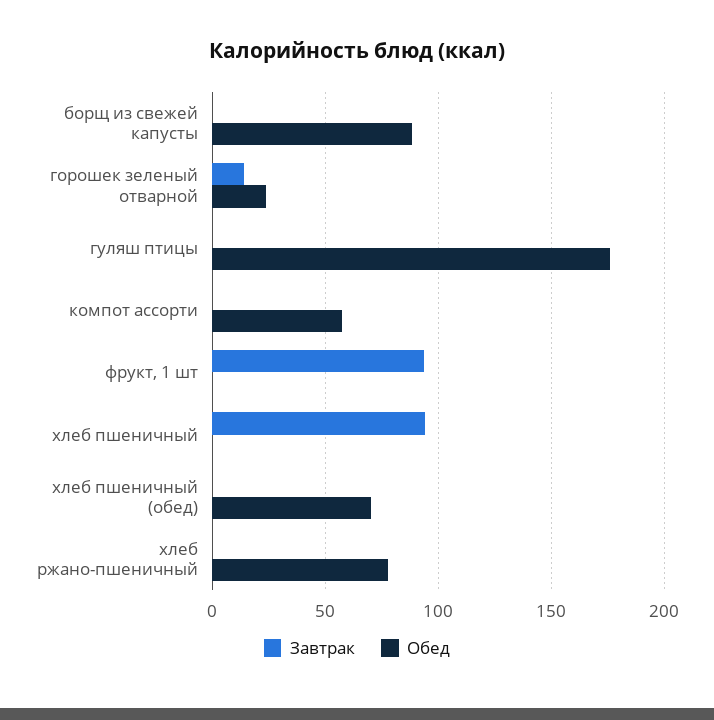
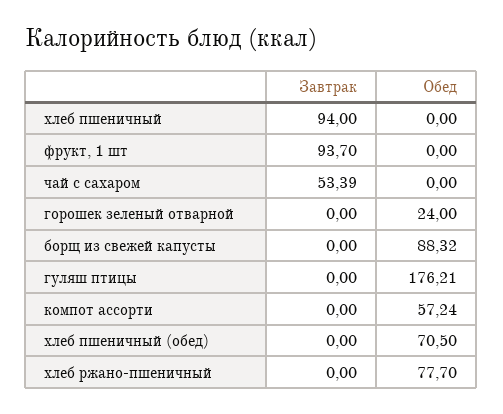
  {
    "Завтрак": {
      "борщ из свежей капусты": 0,
-     "горошек зеленый отварной": 15,
+     "горошек зеленый отварной": 0,
      "гуляш птицы": 0,
      "компот ассорти": 0,
      "фрукт, 1 шт": 93.7,
      "хлеб пшеничный": 94,
      "хлеб пшеничный (обед)": 0,
-     "хлеб ржано-пшеничный": 0
+     "хлеб ржано-пшеничный": 0,
+     "чай с сахаром": 53.39
    },
    "Обед": {
      "борщ из свежей капусты": 88.32,
      "горошек зеленый отварной": 24,
      "гуляш птицы": 176.21,
      "компот ассорти": 57.24,
      "фрукт, 1 шт": 0,
      "хлеб пшеничный": 0,
      "хлеб пшеничный (обед)": 70.5,
-     "хлеб ржано-пшеничный": 77.7
+     "хлеб ржано-пшеничный": 77.7,
+     "чай с сахаром": 0
    }
  }

